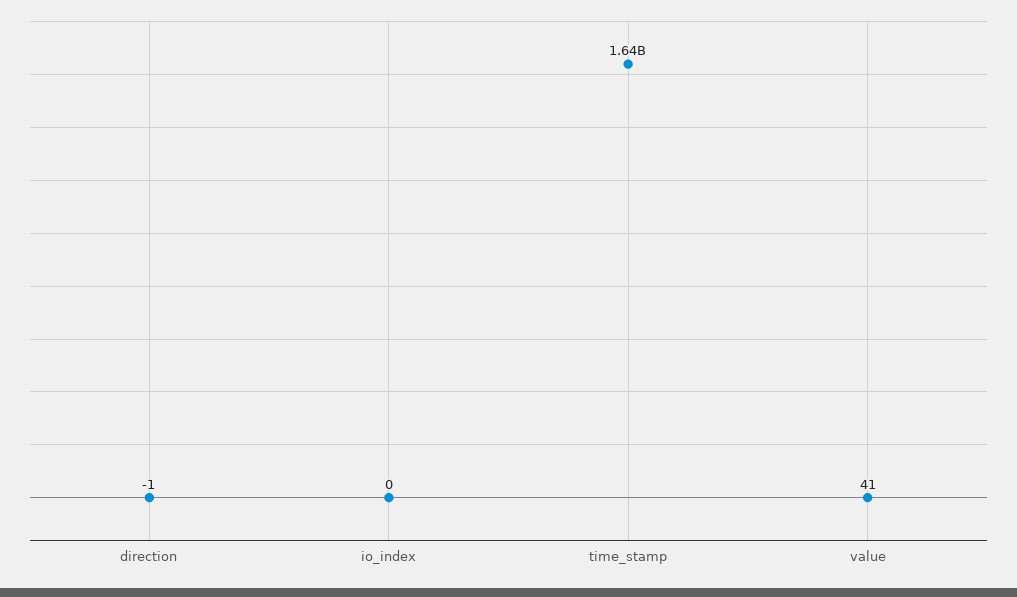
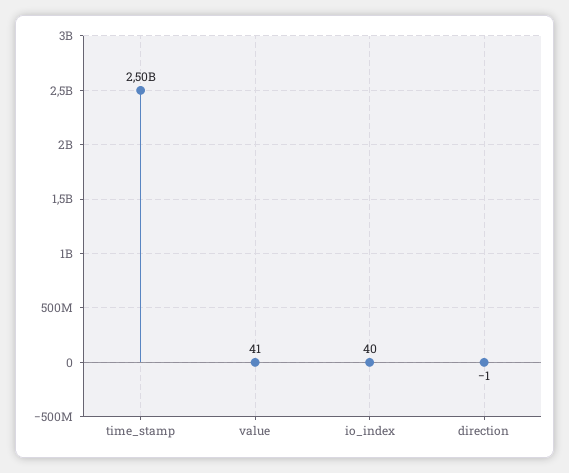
  {
    "direction": -1,
-   "io_index": 0,
+   "io_index": 40,
-   "time_stamp": 1640000000,
+   "time_stamp": 2500000000,
    "value": 41
  }

